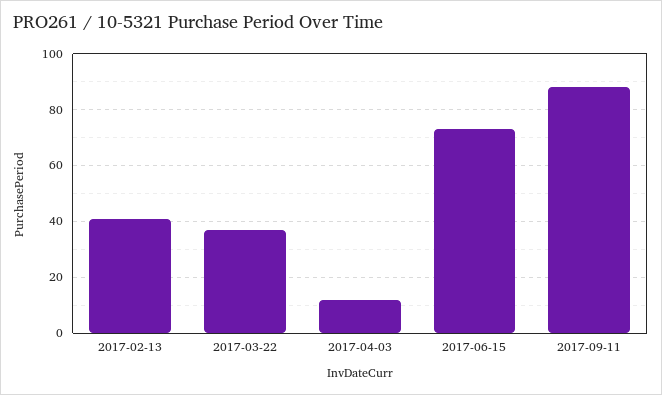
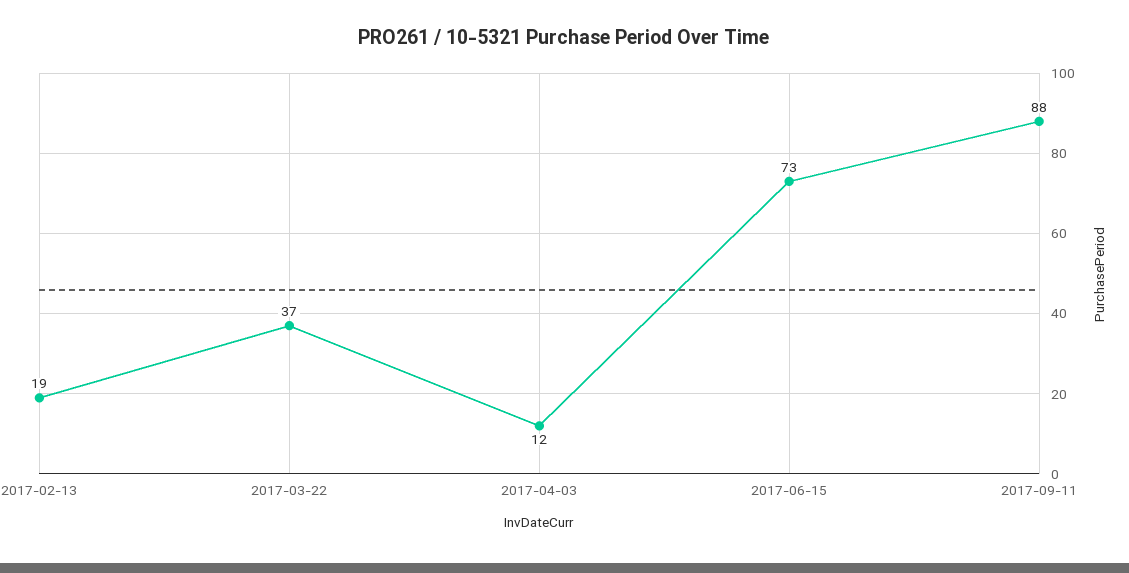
  {
-   "2017-02-13": 40,
+   "2017-02-13": 19,
    "2017-03-22": 37,
    "2017-04-03": 12,
    "2017-06-15": 73,
    "2017-09-11": 88
  }

